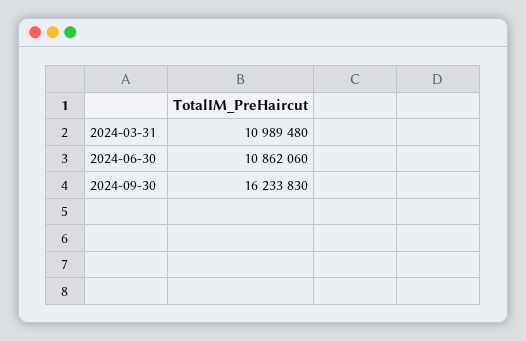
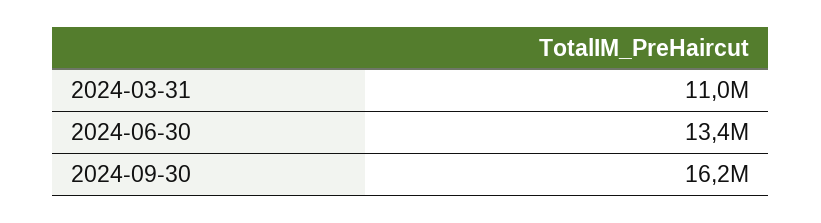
  {
    "2024-03-31": 10989480,
-   "2024-06-30": 10862060,
+   "2024-06-30": 13400000,
    "2024-09-30": 16233830
  }

